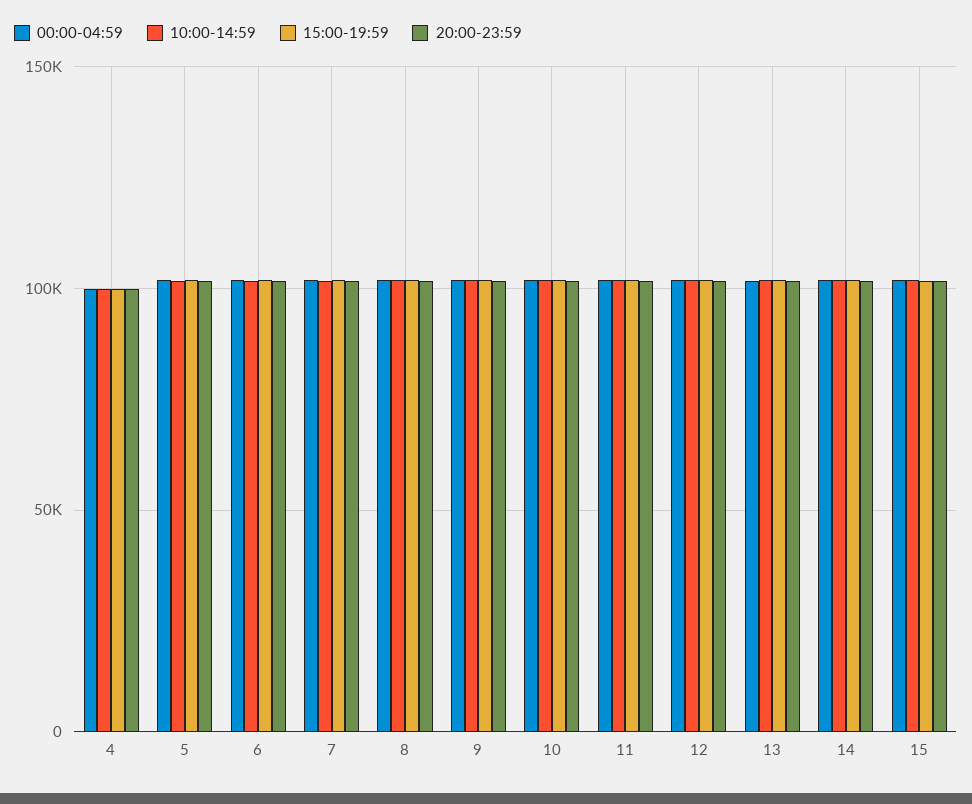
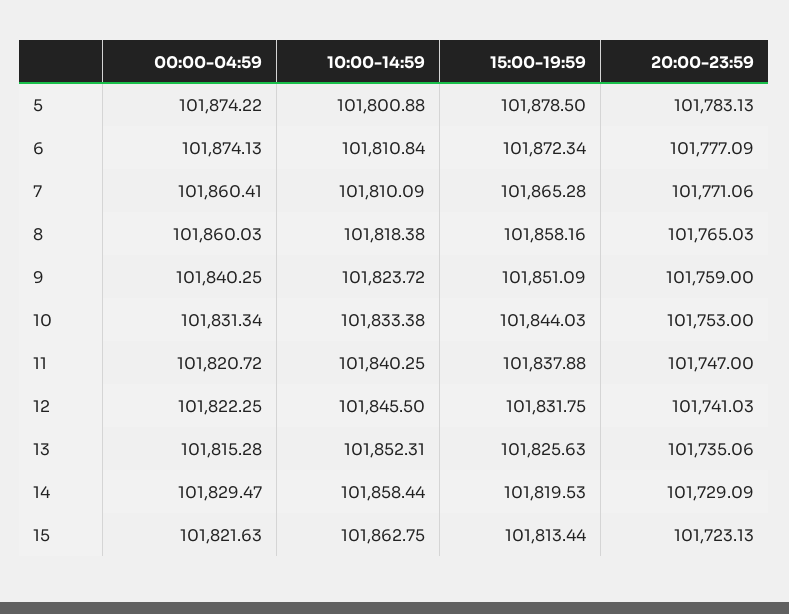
  {
    "00:00-04:59": {
-     "4": 100000,
      "5": 101874.22,
      "6": 101874.13,
      "7": 101860.41,
      "8": 101860.03,
      "9": 101840.25,
      "10": 101831.34,
      "11": 101820.72,
      "12": 101822.25,
      "13": 101815.28,
      "14": 101829.47,
      "15": 101821.63
    },
    "10:00-14:59": {
-     "4": 100000,
      "5": 101800.88,
      "6": 101810.84,
      "7": 101810.09,
      "8": 101818.38,
      "9": 101823.72,
      "10": 101833.38,
      "11": 101840.25,
      "12": 101845.5,
      "13": 101852.31,
      "14": 101858.44,
      "15": 101862.75
    },
    "15:00-19:59": {
-     "4": 100000,
      "5": 101878.5,
      "6": 101872.34,
      "7": 101865.28,
      "8": 101858.16,
      "9": 101851.09,
      "10": 101844.03,
      "11": 101837.88,
      "12": 101831.75,
      "13": 101825.63,
      "14": 101819.53,
      "15": 101813.44
    },
    "20:00-23:59": {
-     "4": 100000,
      "5": 101783.13,
      "6": 101777.09,
      "7": 101771.06,
      "8": 101765.03,
      "9": 101759,
      "10": 101753,
      "11": 101747,
      "12": 101741.03,
      "13": 101735.06,
      "14": 101729.09,
      "15": 101723.13
    }
  }

